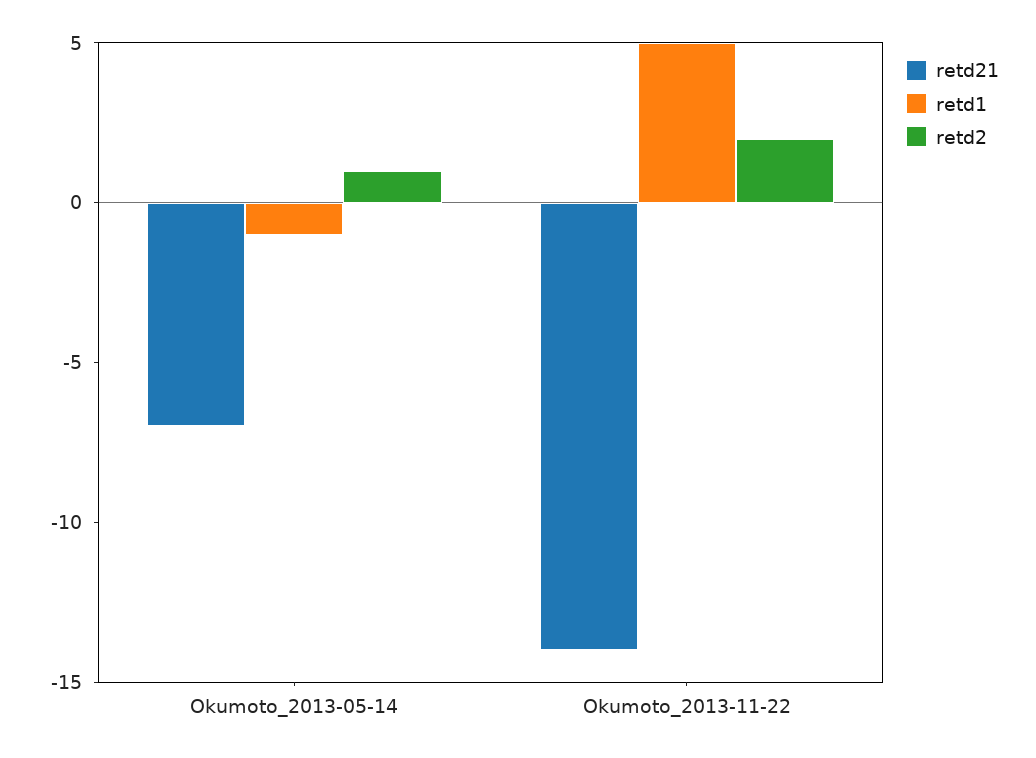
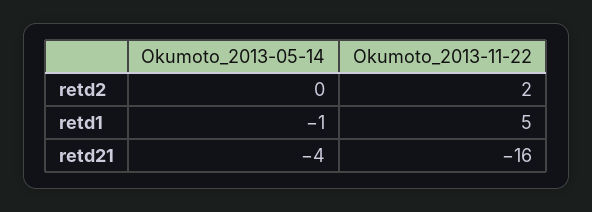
  {
    "retd21": {
-     "Okumoto_2013-05-14": -7,
+     "Okumoto_2013-05-14": -4,
-     "Okumoto_2013-11-22": -14
+     "Okumoto_2013-11-22": -16
    },
    "retd1": {
      "Okumoto_2013-05-14": -1,
      "Okumoto_2013-11-22": 5
    },
    "retd2": {
-     "Okumoto_2013-05-14": 1,
+     "Okumoto_2013-05-14": 0,
      "Okumoto_2013-11-22": 2
    }
  }

